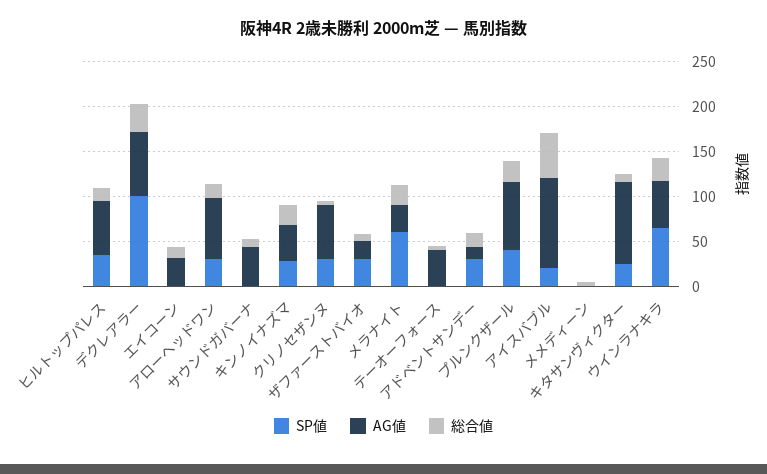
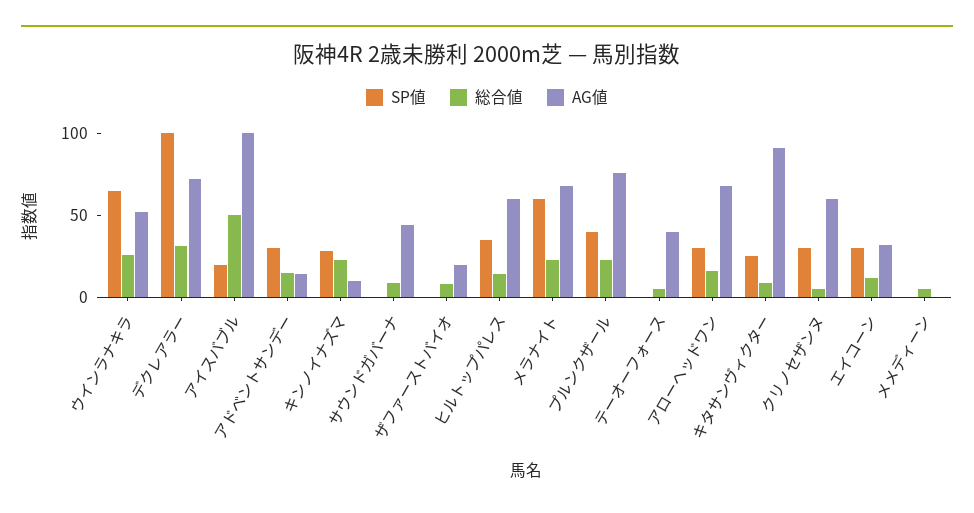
  {
    "SP値": {
      "ヒルトップパレス": 40,
      "デクレアラー": 100,
-     "エイコーン": 0,
+     "エイコーン": 30,
      "アローヘッドワン": 30,
      "サウンドガバーナ": 0,
      "キンノイナズマ": 30,
      "クリノセザンヌ": 30,
-     "ザファーストバイオ": 30,
+     "ザファーストバイオ": 0,
      "メラナイト": 60,
      "テーオーフォース": 0,
      "アドベントサンデー": 30,
      "プルンクザール": 40,
      "アイスバブル": 20,
      "メメディーン": 0,
      "キタサンヴィクター": 30,
      "ウインラナキラ": 70
    },
    "AG値": {
      "ヒルトップパレス": 60,
      "デクレアラー": 70,
      "エイコーン": 30,
      "アローヘッドワン": 70,
      "サウンドガバーナ": 40,
-     "キンノイナズマ": 40,
+     "キンノイナズマ": 10,
      "クリノセザンヌ": 60,
      "ザファーストバイオ": 20,
-     "メラナイト": 30,
+     "メラナイト": 70,
      "テーオーフォース": 40,
      "アドベントサンデー": 10,
      "プルンクザール": 80,
      "アイスバブル": 100,
      "メメディーン": 0,
      "キタサンヴィクター": 90,
      "ウインラナキラ": 50
    },
    "総合値": {
      "ヒルトップパレス": 10,
      "デクレアラー": 30,
      "エイコーン": 10,
      "アローヘッドワン": 20,
      "サウンドガバーナ": 10,
      "キンノイナズマ": 20,
      "クリノセザンヌ": 10,
      "ザファーストバイオ": 10,
      "メラナイト": 20,
      "テーオーフォース": 10,
      "アドベントサンデー": 20,
      "プルンクザール": 20,
      "アイスバブル": 50,
      "メメディーン": 10,
      "キタサンヴィクター": 10,
      "ウインラナキラ": 30
    }
  }

